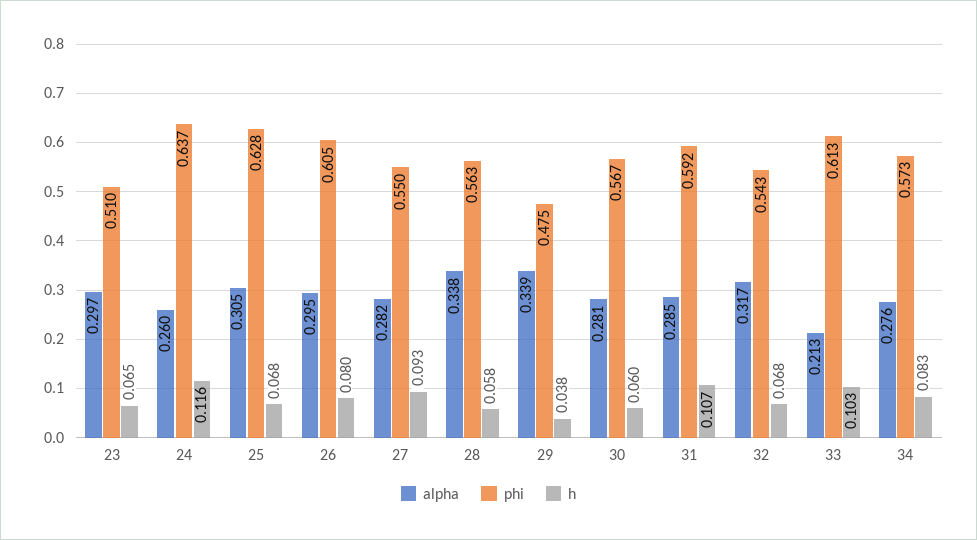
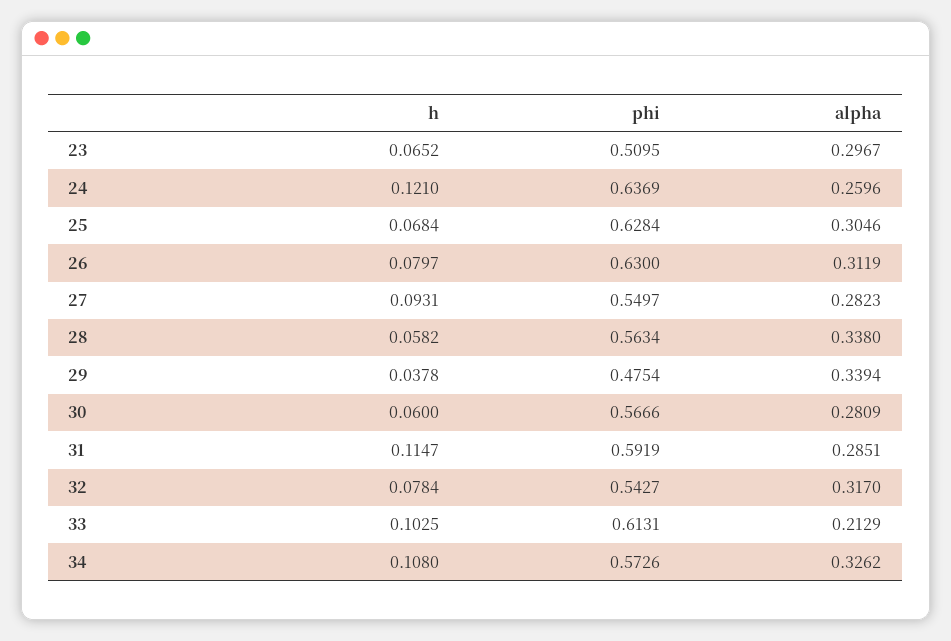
  {
    "alpha": {
      "23": 0.2967,
      "24": 0.2596,
      "25": 0.3046,
-     "26": 0.295,
+     "26": 0.3119,
      "27": 0.2823,
      "28": 0.338,
      "29": 0.3394,
      "30": 0.2809,
      "31": 0.2851,
      "32": 0.317,
      "33": 0.2129,
-     "34": 0.276
+     "34": 0.3262
    },
    "phi": {
      "23": 0.5095,
      "24": 0.6369,
      "25": 0.6284,
-     "26": 0.605,
+     "26": 0.63,
      "27": 0.5497,
      "28": 0.5634,
      "29": 0.4754,
      "30": 0.5666,
      "31": 0.5919,
      "32": 0.5427,
      "33": 0.6131,
      "34": 0.5726
    },
    "h": {
      "23": 0.0652,
-     "24": 0.116,
+     "24": 0.121,
      "25": 0.0684,
      "26": 0.0797,
      "27": 0.0931,
      "28": 0.0582,
      "29": 0.0378,
      "30": 0.06,
-     "31": 0.107,
+     "31": 0.1147,
-     "32": 0.068,
+     "32": 0.0784,
      "33": 0.1025,
-     "34": 0.083
+     "34": 0.108
    }
  }

